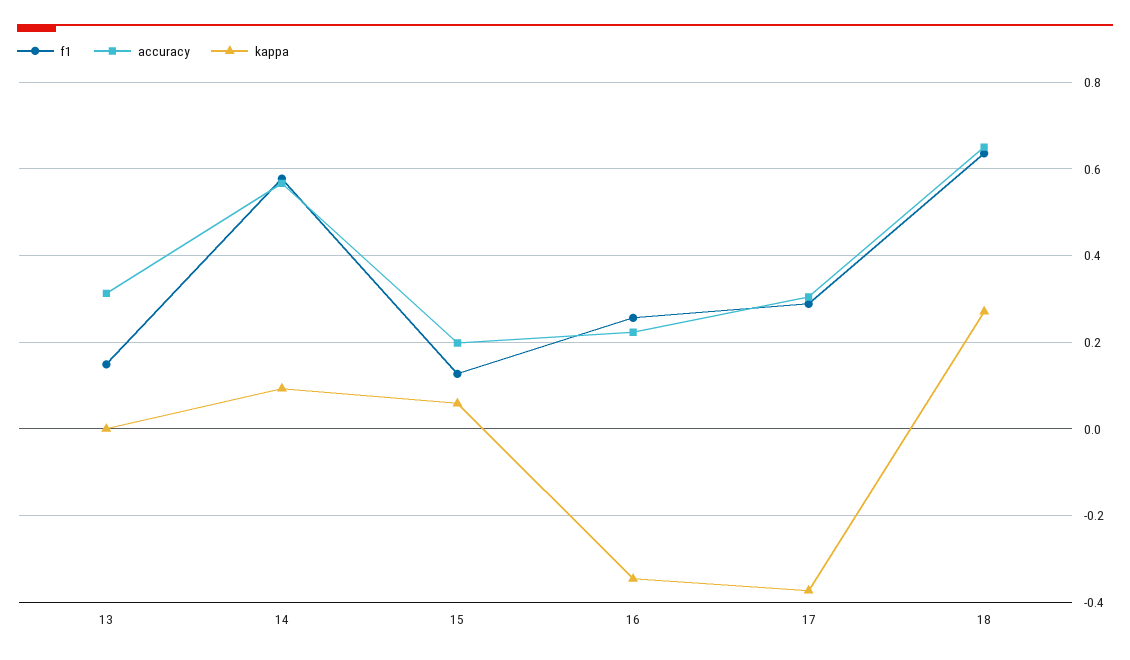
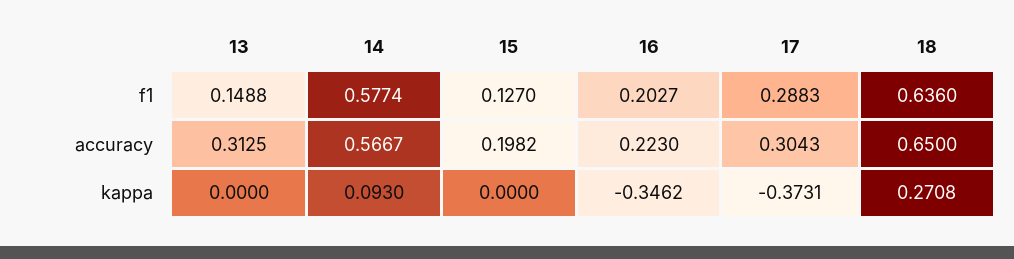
  {
    "f1": {
      "13": 0.1488,
      "14": 0.5774,
      "15": 0.127,
-     "16": 0.26,
+     "16": 0.2027,
      "17": 0.2883,
      "18": 0.636
    },
    "accuracy": {
      "13": 0.3125,
      "14": 0.5667,
      "15": 0.1982,
      "16": 0.223,
      "17": 0.3043,
      "18": 0.65
    },
    "kappa": {
      "13": 0,
      "14": 0.093,
-     "15": 0.06,
+     "15": 0,
      "16": -0.3462,
      "17": -0.3731,
      "18": 0.2708
    }
  }

